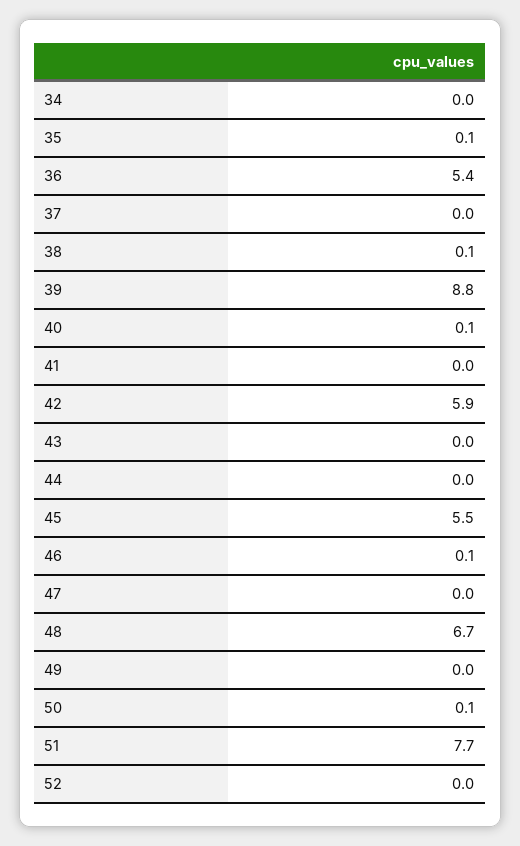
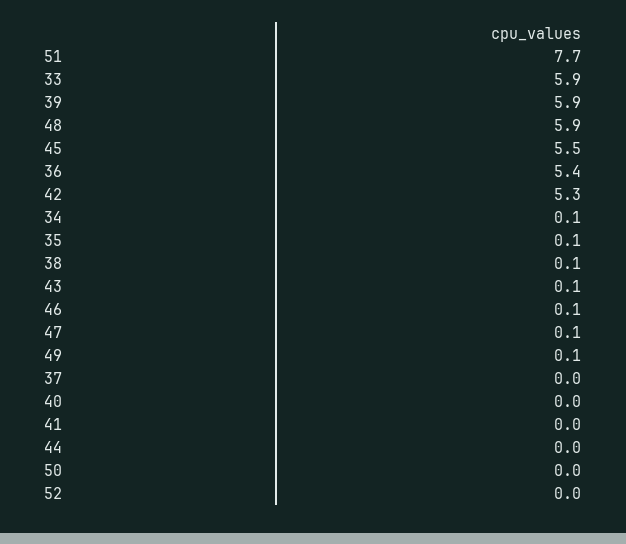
  {
-   "34": 0,
+   "34": 0.1,
    "35": 0.1,
    "36": 5.4,
    "37": 0,
    "38": 0.1,
-   "39": 8.8,
+   "39": 5.9,
-   "40": 0.1,
+   "40": 0,
    "41": 0,
-   "42": 5.9,
+   "42": 5.3,
-   "43": 0,
+   "43": 0.1,
    "44": 0,
    "45": 5.5,
    "46": 0.1,
-   "47": 0,
+   "47": 0.1,
-   "48": 6.7,
+   "48": 5.9,
-   "49": 0,
+   "49": 0.1,
-   "50": 0.1,
+   "50": 0,
    "51": 7.7,
-   "52": 0
+   "52": 0,
+   "33": 5.9
  }

